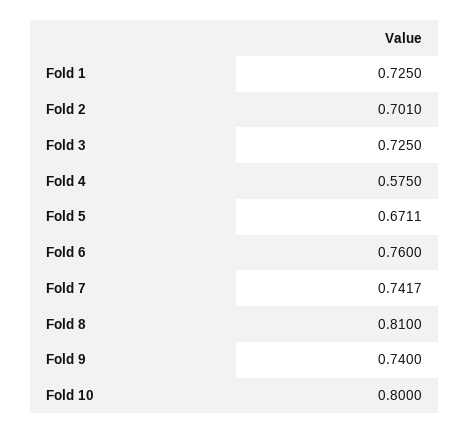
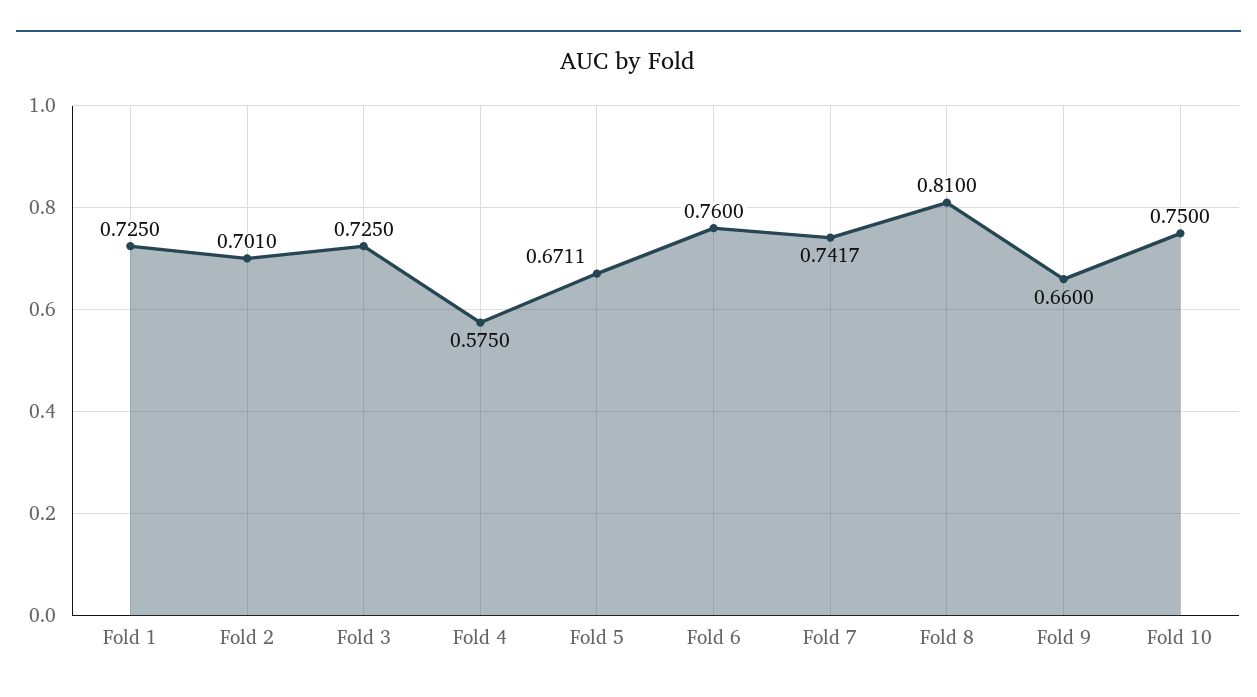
  {
    "Fold 1": 0.725,
    "Fold 2": 0.701,
    "Fold 3": 0.725,
    "Fold 4": 0.575,
    "Fold 5": 0.6711,
    "Fold 6": 0.76,
    "Fold 7": 0.7417,
    "Fold 8": 0.81,
-   "Fold 9": 0.74,
+   "Fold 9": 0.66,
-   "Fold 10": 0.8
+   "Fold 10": 0.75
  }

